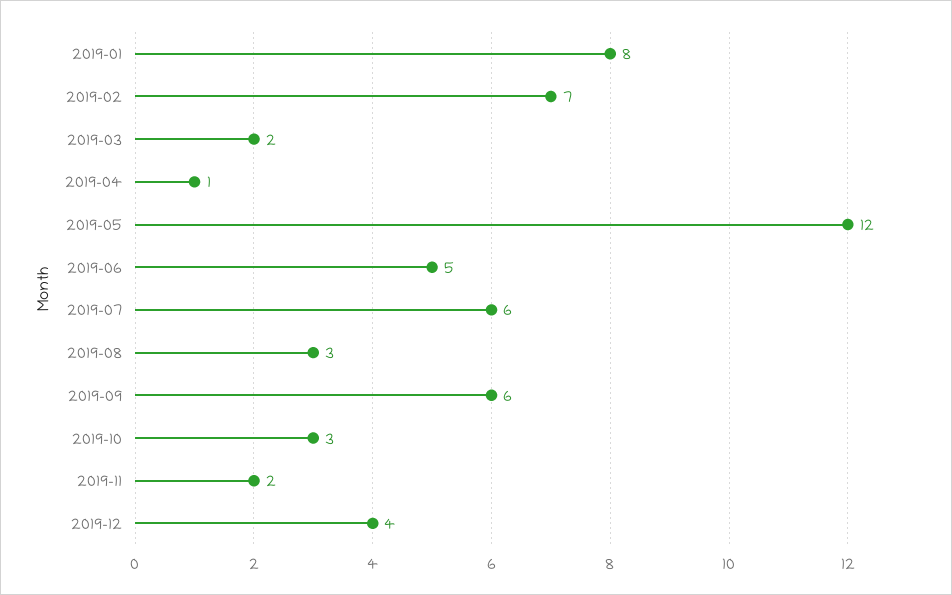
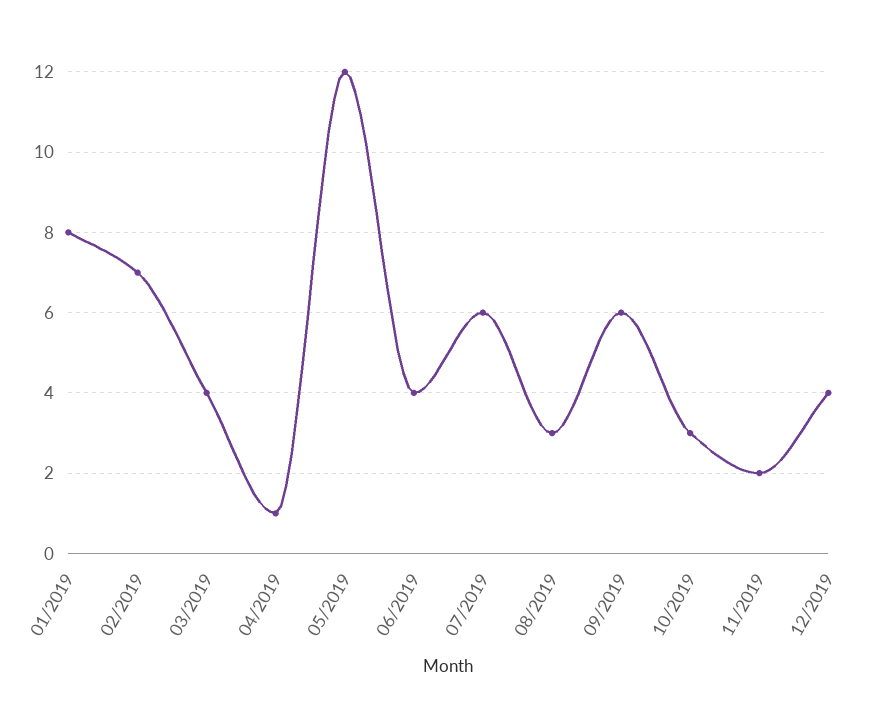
  {
    "2019-01": 8,
    "2019-02": 7,
-   "2019-03": 2,
+   "2019-03": 4,
    "2019-04": 1,
    "2019-05": 12,
-   "2019-06": 5,
+   "2019-06": 4,
    "2019-07": 6,
    "2019-08": 3,
    "2019-09": 6,
    "2019-10": 3,
    "2019-11": 2,
    "2019-12": 4
  }

